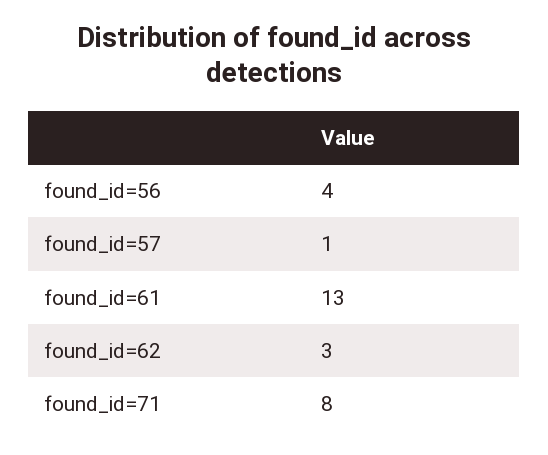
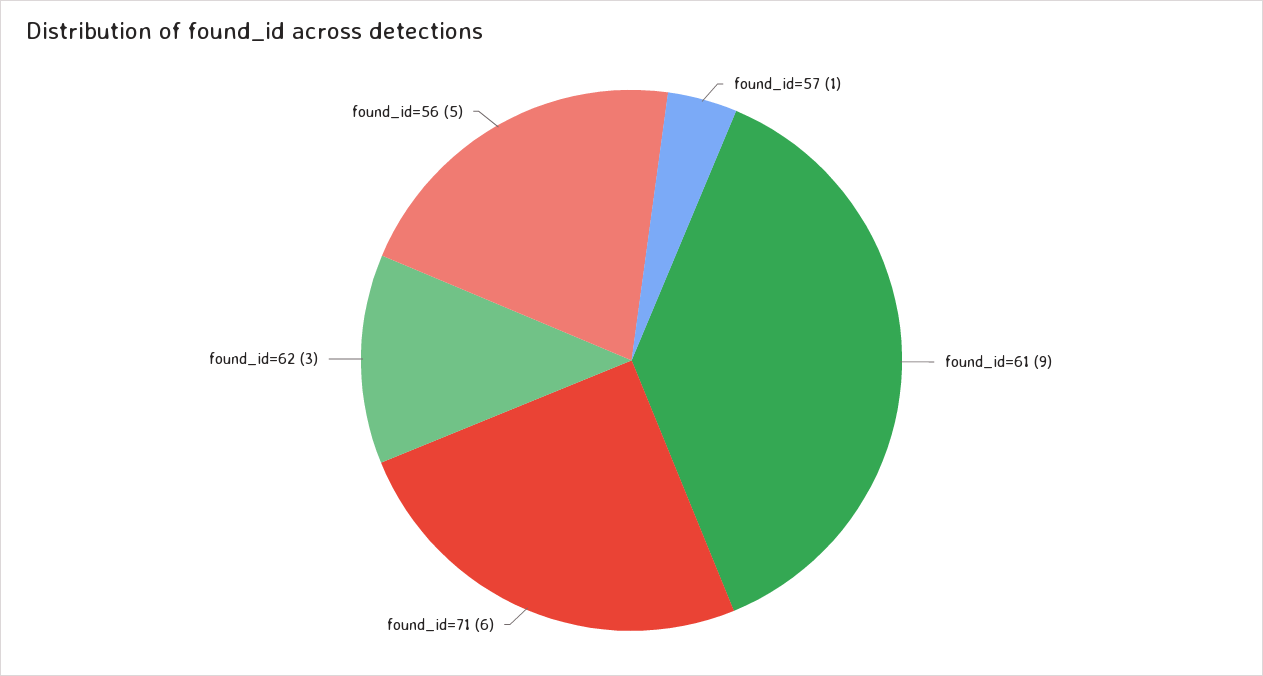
  {
-   "found_id=56": 4,
+   "found_id=56": 5,
    "found_id=57": 1,
-   "found_id=61": 13,
+   "found_id=61": 9,
    "found_id=62": 3,
-   "found_id=71": 8
+   "found_id=71": 6
  }

